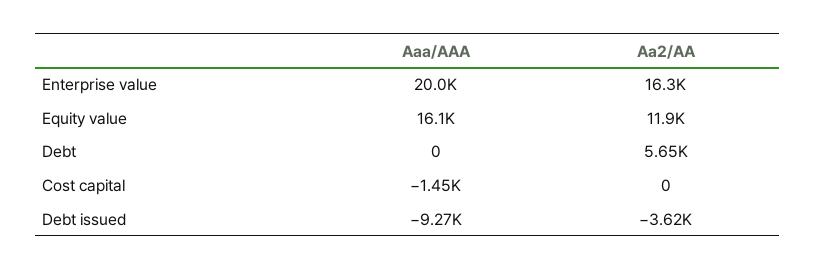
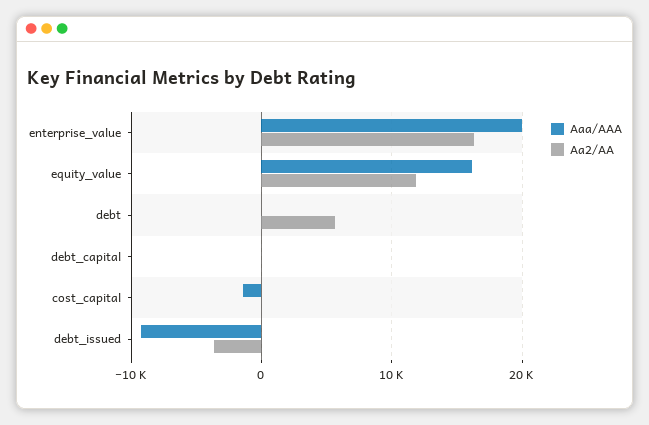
  {
    "Aaa/AAA": {
      "Enterprise value": 20000,
      "Equity value": 16100,
      "Debt": 0,
      "Cost capital": -1450,
-     "Debt issued": -9270
+     "Debt issued": -9270,
+     "debt_capital": 0
    },
    "Aa2/AA": {
      "Enterprise value": 16300,
      "Equity value": 11900,
      "Debt": 5650,
      "Cost capital": 0,
-     "Debt issued": -3620
+     "Debt issued": -3620,
+     "debt_capital": 0
    }
  }

